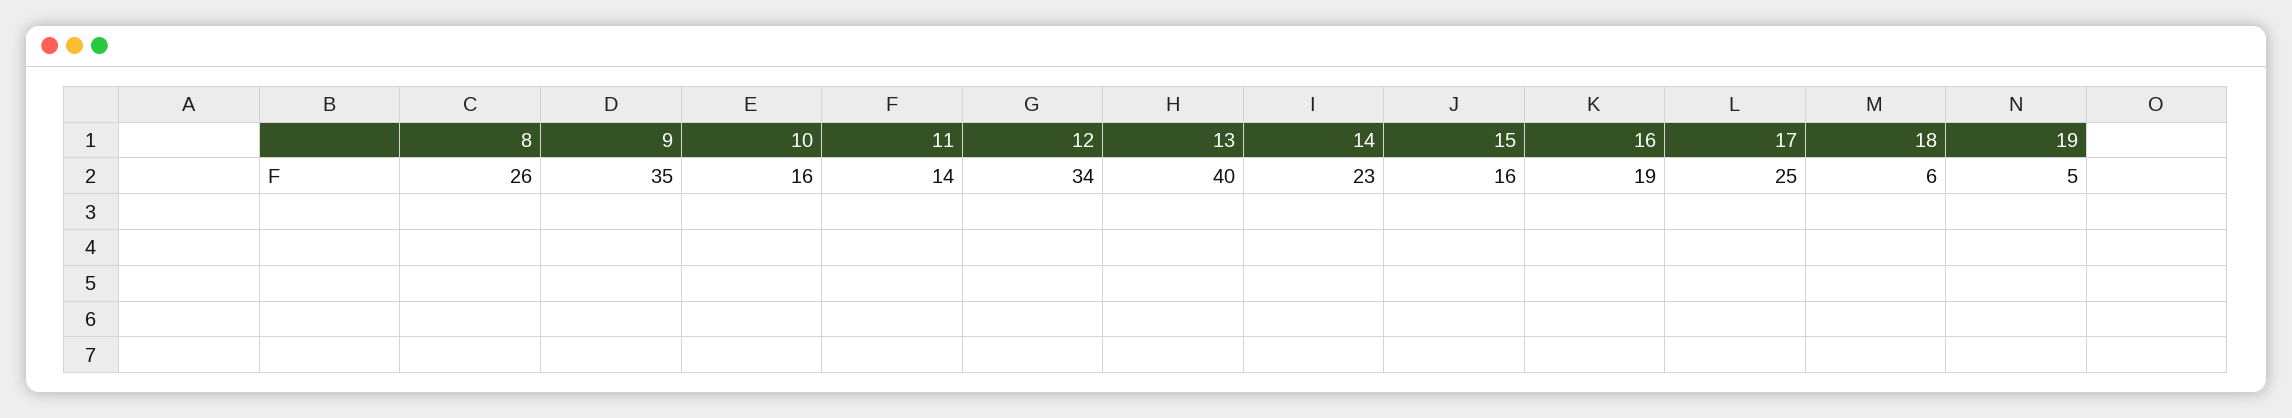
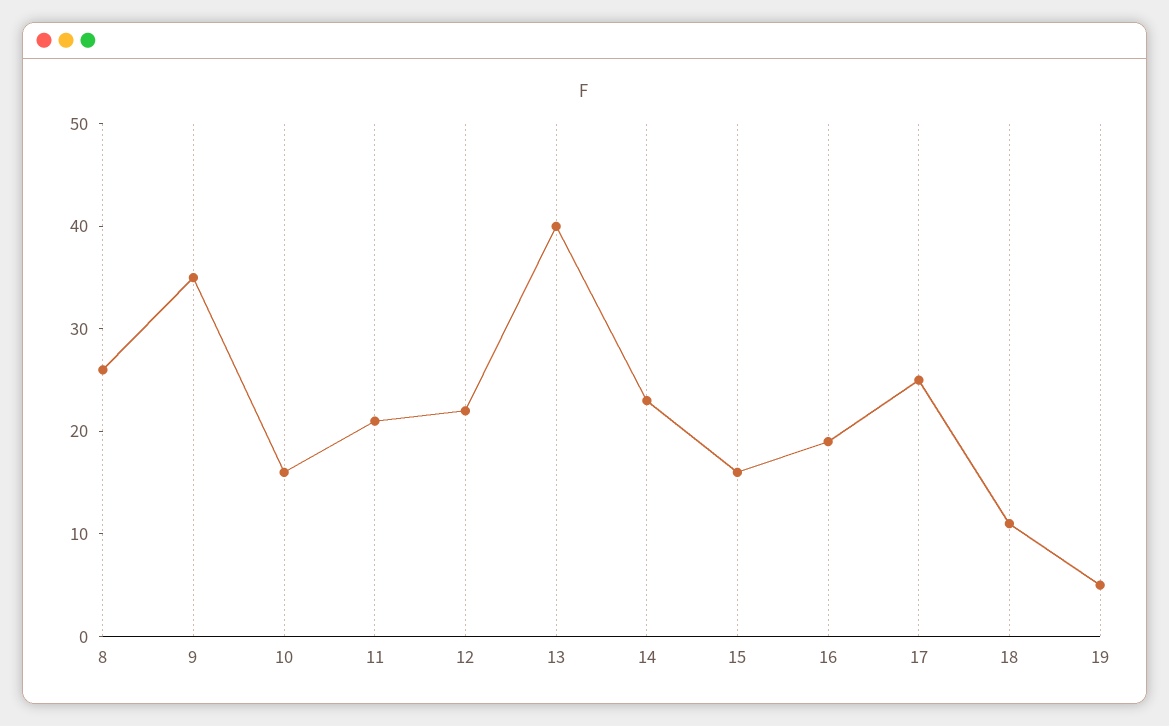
  {
    "8": 26,
    "9": 35,
    "10": 16,
-   "11": 14,
+   "11": 21,
-   "12": 34,
+   "12": 22,
    "13": 40,
    "14": 23,
    "15": 16,
    "16": 19,
    "17": 25,
-   "18": 6,
+   "18": 11,
    "19": 5
  }

